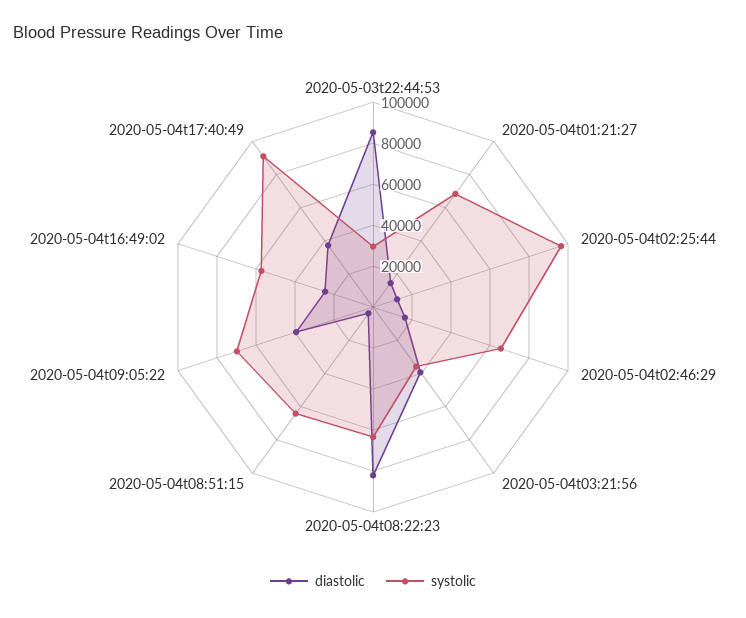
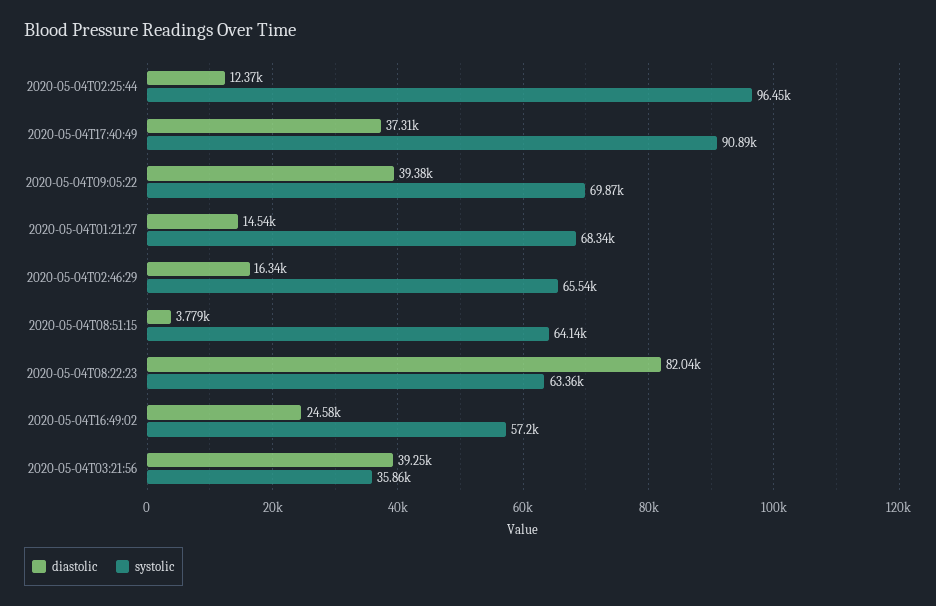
  {
    "diastolic": {
-     "2020-05-03t22:44:53": 85000,
      "2020-05-04t01:21:27": 14540,
      "2020-05-04t02:25:44": 12370,
      "2020-05-04t02:46:29": 16340,
      "2020-05-04t03:21:56": 39250,
      "2020-05-04t08:22:23": 82040,
      "2020-05-04t08:51:15": 3779,
      "2020-05-04t09:05:22": 39380,
      "2020-05-04t16:49:02": 24580,
      "2020-05-04t17:40:49": 37310
    },
    "systolic": {
-     "2020-05-03t22:44:53": 30000,
      "2020-05-04t01:21:27": 68340,
      "2020-05-04t02:25:44": 96450,
      "2020-05-04t02:46:29": 65540,
      "2020-05-04t03:21:56": 35860,
      "2020-05-04t08:22:23": 63360,
      "2020-05-04t08:51:15": 64140,
      "2020-05-04t09:05:22": 69870,
      "2020-05-04t16:49:02": 57200,
      "2020-05-04t17:40:49": 90890
    }
  }

